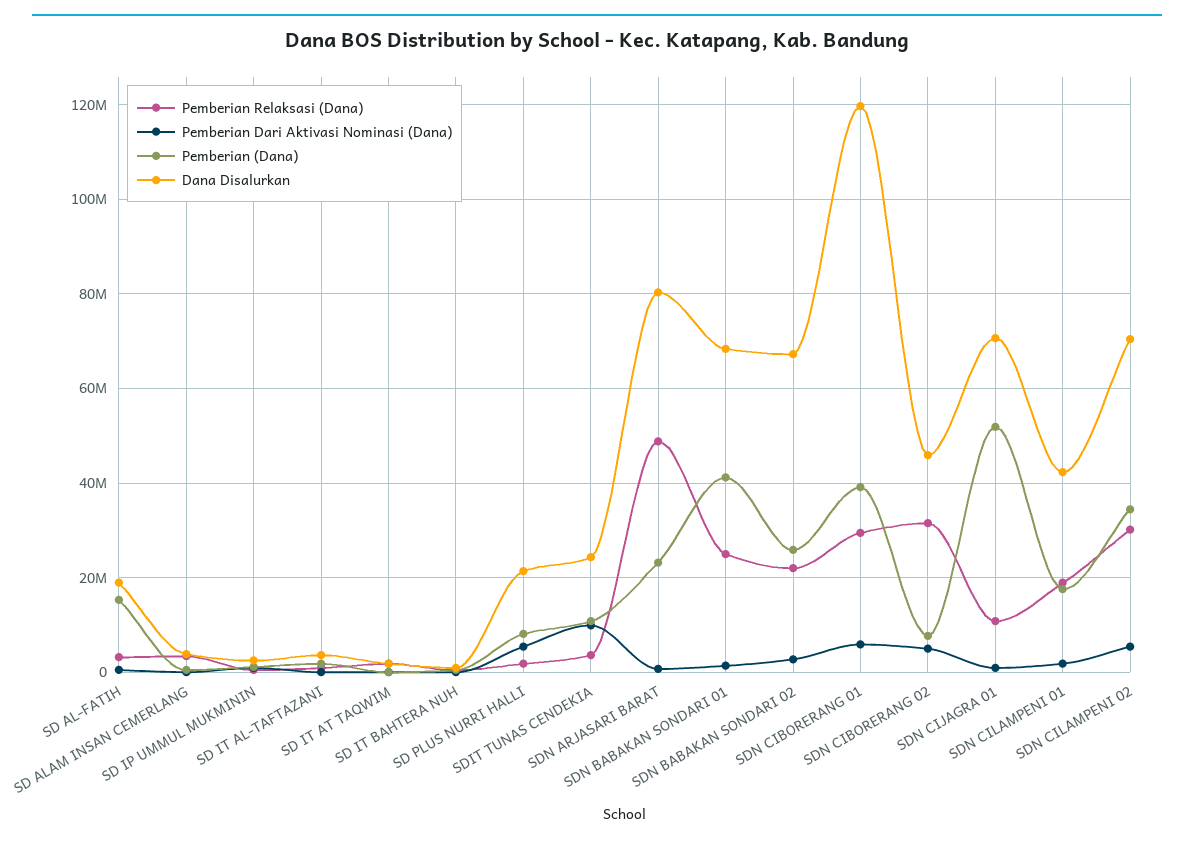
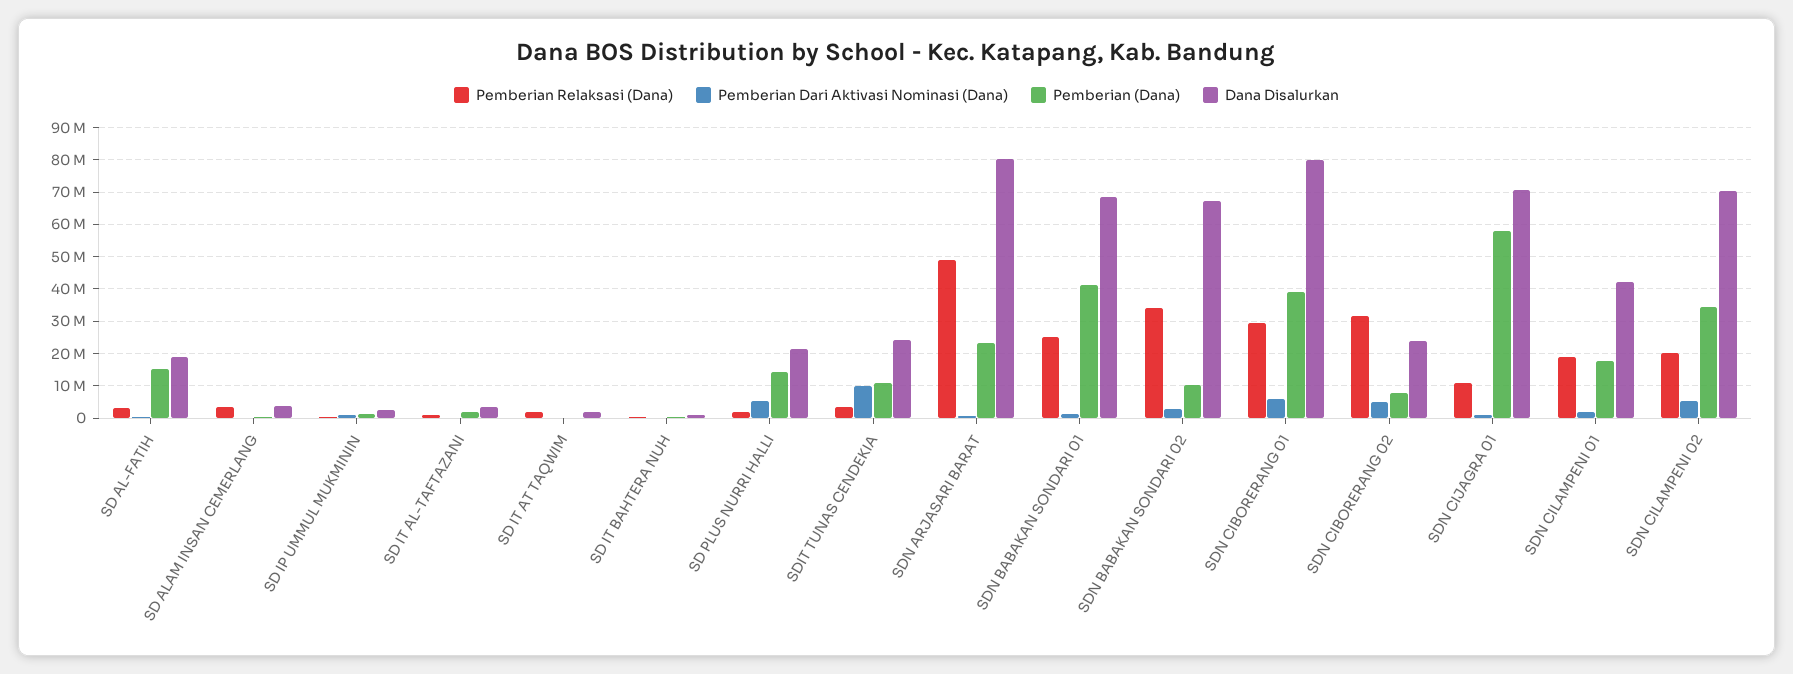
  {
    "Pemberian Relaksasi (Dana)": {
      "SD AL-FATIH": 4000000,
      "SD ALAM INSAN CEMERLANG": 4000000,
      "SD IP UMMUL MUKMININ": 0,
      "SD IT AL-TAFTAZANI": 0,
      "SD IT AT TAQWIM": 2000000,
      "SD IT BAHTERA NUH": 0,
      "SD PLUS NURRI HALLI": 2000000,
      "SDIT TUNAS CENDEKIA": 4000000,
      "SDN ARJASARI BARAT": 48000000,
      "SDN BABAKAN SONDARI 01": 24000000,
-     "SDN BABAKAN SONDARI 02": 22000000,
+     "SDN BABAKAN SONDARI 02": 34000000,
      "SDN CIBORERANG 01": 30000000,
      "SDN CIBORERANG 02": 32000000,
      "SDN CIJAGRA 01": 10000000,
      "SDN CILAMPENI 01": 18000000,
-     "SDN CILAMPENI 02": 30000000
+     "SDN CILAMPENI 02": 20000000
    },
    "Pemberian Dari Aktivasi Nominasi (Dana)": {
      "SD AL-FATIH": 0,
      "SD ALAM INSAN CEMERLANG": 0,
      "SD IP UMMUL MUKMININ": 0,
      "SD IT AL-TAFTAZANI": 0,
      "SD IT AT TAQWIM": 0,
      "SD IT BAHTERA NUH": 0,
      "SD PLUS NURRI HALLI": 6000000,
      "SDIT TUNAS CENDEKIA": 10000000,
      "SDN ARJASARI BARAT": 0,
      "SDN BABAKAN SONDARI 01": 2000000,
      "SDN BABAKAN SONDARI 02": 2000000,
      "SDN CIBORERANG 01": 6000000,
      "SDN CIBORERANG 02": 4000000,
      "SDN CIJAGRA 01": 0,
      "SDN CILAMPENI 01": 2000000,
      "SDN CILAMPENI 02": 6000000
    },
    "Pemberian (Dana)": {
      "SD AL-FATIH": 16000000,
      "SD ALAM INSAN CEMERLANG": 0,
      "SD IP UMMUL MUKMININ": 2000000,
      "SD IT AL-TAFTAZANI": 2000000,
      "SD IT AT TAQWIM": 0,
      "SD IT BAHTERA NUH": 0,
-     "SD PLUS NURRI HALLI": 8000000,
+     "SD PLUS NURRI HALLI": 14000000,
      "SDIT TUNAS CENDEKIA": 10000000,
      "SDN ARJASARI BARAT": 24000000,
      "SDN BABAKAN SONDARI 01": 42000000,
-     "SDN BABAKAN SONDARI 02": 26000000,
+     "SDN BABAKAN SONDARI 02": 10000000,
      "SDN CIBORERANG 01": 40000000,
      "SDN CIBORERANG 02": 8000000,
-     "SDN CIJAGRA 01": 52000000,
+     "SDN CIJAGRA 01": 58000000,
      "SDN CILAMPENI 01": 18000000,
      "SDN CILAMPENI 02": 34000000
    },
    "Dana Disalurkan": {
      "SD AL-FATIH": 18000000,
      "SD ALAM INSAN CEMERLANG": 4000000,
      "SD IP UMMUL MUKMININ": 2000000,
      "SD IT AL-TAFTAZANI": 4000000,
      "SD IT AT TAQWIM": 2000000,
      "SD IT BAHTERA NUH": 0,
      "SD PLUS NURRI HALLI": 22000000,
      "SDIT TUNAS CENDEKIA": 24000000,
      "SDN ARJASARI BARAT": 80000000,
      "SDN BABAKAN SONDARI 01": 68000000,
      "SDN BABAKAN SONDARI 02": 68000000,
-     "SDN CIBORERANG 01": 120000000,
+     "SDN CIBORERANG 01": 80000000,
-     "SDN CIBORERANG 02": 46000000,
+     "SDN CIBORERANG 02": 24000000,
      "SDN CIJAGRA 01": 70000000,
      "SDN CILAMPENI 01": 42000000,
      "SDN CILAMPENI 02": 70000000
    }
  }

